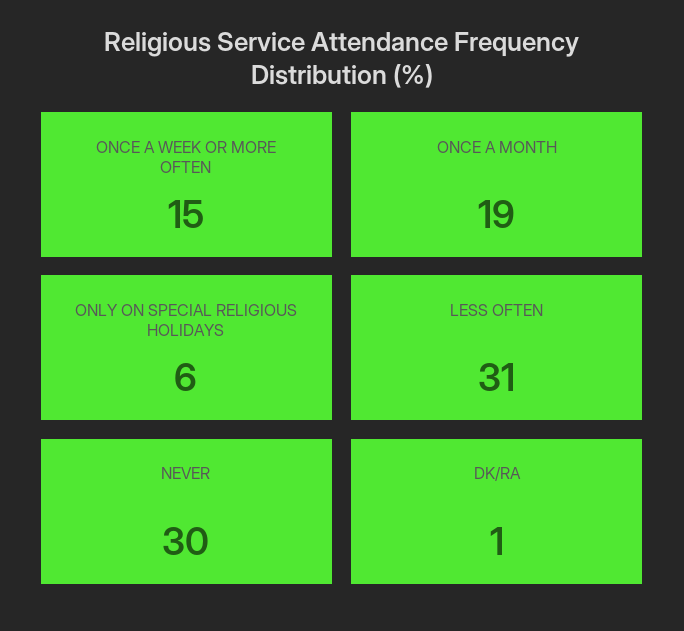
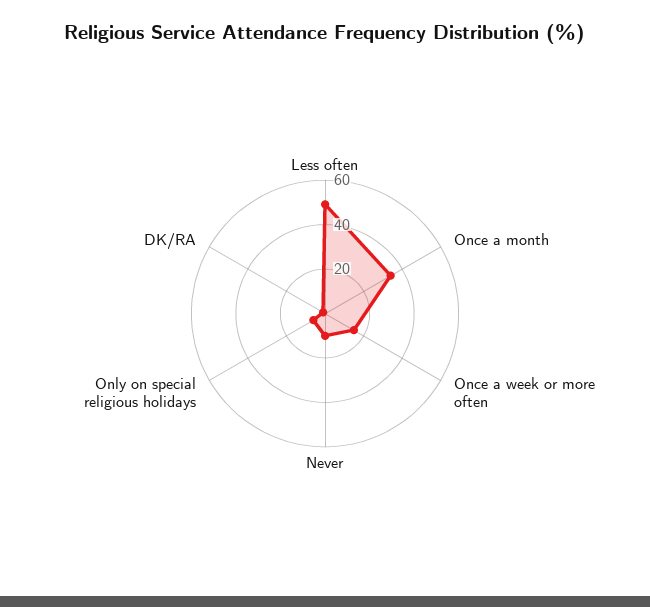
  {
    "ONCE A WEEK OR MORE OFTEN": 15,
-   "ONCE A MONTH": 19,
+   "ONCE A MONTH": 35,
    "ONLY ON SPECIAL RELIGIOUS HOLIDAYS": 6,
-   "LESS OFTEN": 31,
+   "LESS OFTEN": 50,
-   "NEVER": 30,
+   "NEVER": 10,
    "DK/RA": 1
  }

